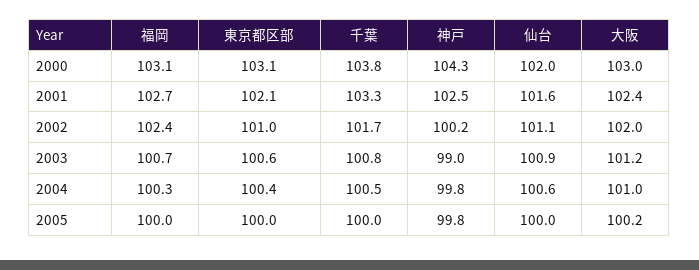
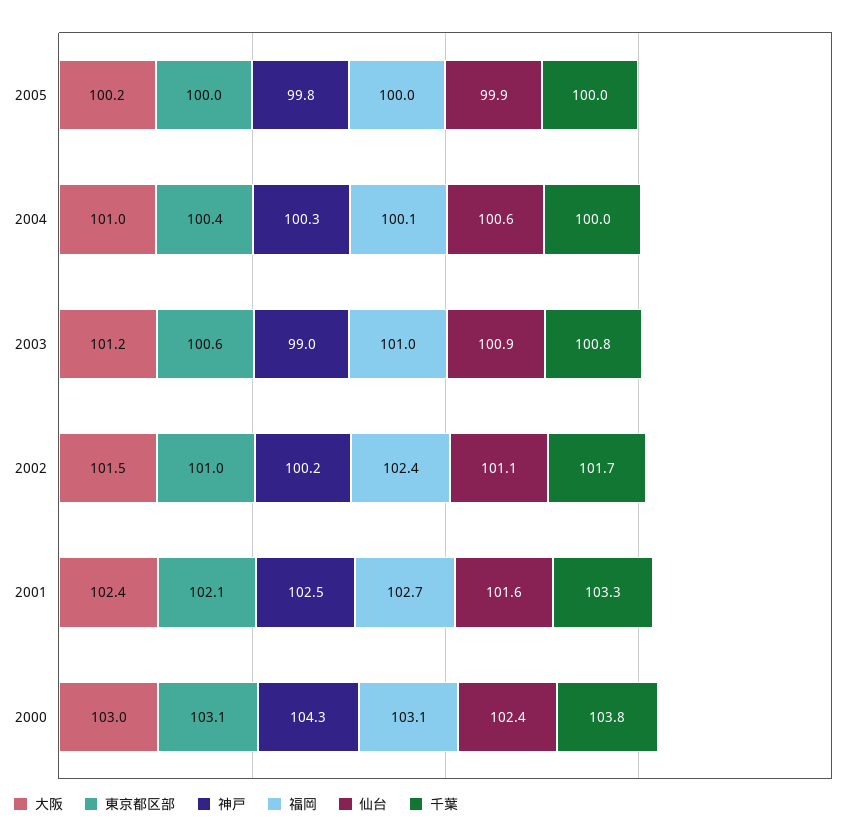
  {
    "福岡": {
      "2000": 103.1,
      "2001": 102.7,
      "2002": 102.4,
-     "2003": 100.7,
+     "2003": 101,
-     "2004": 100.3,
+     "2004": 100.1,
      "2005": 100
    },
    "東京都区部": {
      "2000": 103.1,
      "2001": 102.1,
      "2002": 101,
      "2003": 100.6,
      "2004": 100.4,
      "2005": 100
    },
    "千葉": {
      "2000": 103.8,
      "2001": 103.3,
      "2002": 101.7,
      "2003": 100.8,
-     "2004": 100.5,
+     "2004": 100,
      "2005": 100
    },
    "神戸": {
      "2000": 104.3,
      "2001": 102.5,
      "2002": 100.2,
      "2003": 99,
-     "2004": 99.8,
+     "2004": 100.3,
      "2005": 99.8
    },
    "仙台": {
-     "2000": 102,
+     "2000": 102.4,
      "2001": 101.6,
      "2002": 101.1,
      "2003": 100.9,
      "2004": 100.6,
-     "2005": 100
+     "2005": 99.9
    },
    "大阪": {
      "2000": 103,
      "2001": 102.4,
-     "2002": 102,
+     "2002": 101.5,
      "2003": 101.2,
      "2004": 101,
      "2005": 100.2
    }
  }

